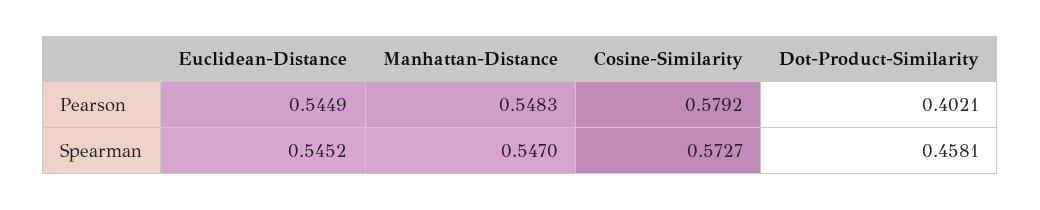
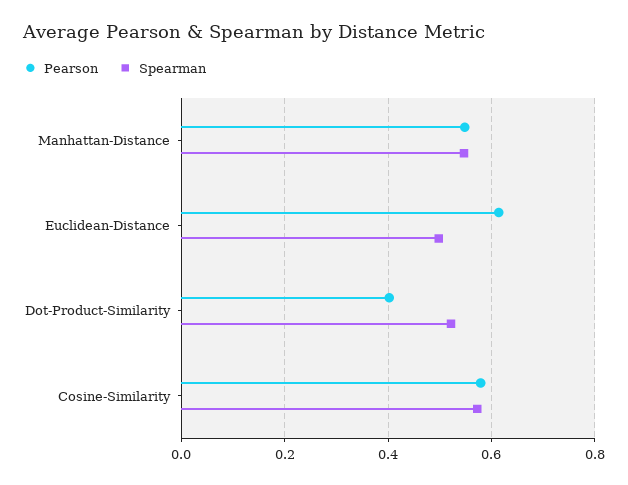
  {
    "Pearson": {
-     "Euclidean-Distance": 0.5449,
+     "Euclidean-Distance": 0.62,
      "Manhattan-Distance": 0.5483,
      "Cosine-Similarity": 0.5792,
      "Dot-Product-Similarity": 0.4021
    },
    "Spearman": {
-     "Euclidean-Distance": 0.5452,
+     "Euclidean-Distance": 0.5,
      "Manhattan-Distance": 0.547,
      "Cosine-Similarity": 0.5727,
-     "Dot-Product-Similarity": 0.4581
+     "Dot-Product-Similarity": 0.52
    }
  }

